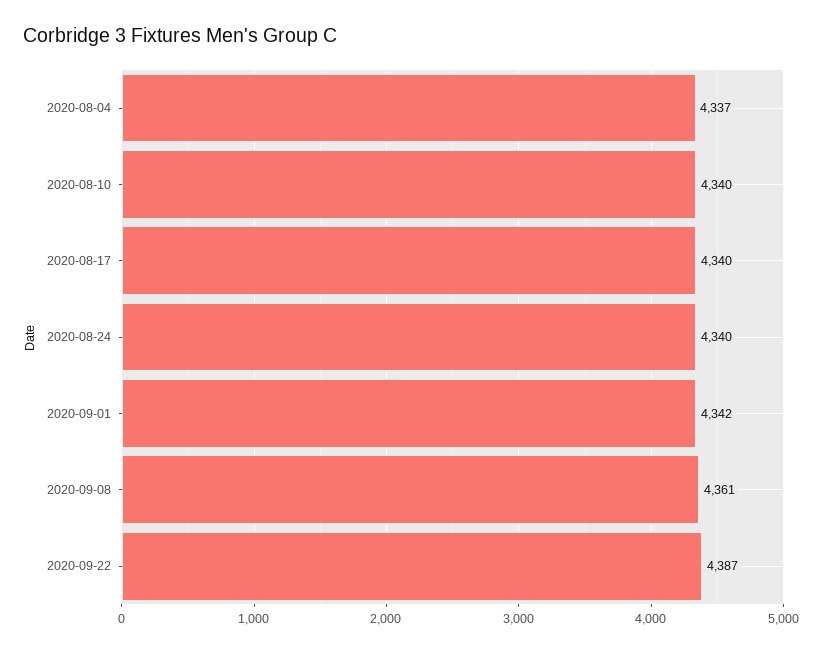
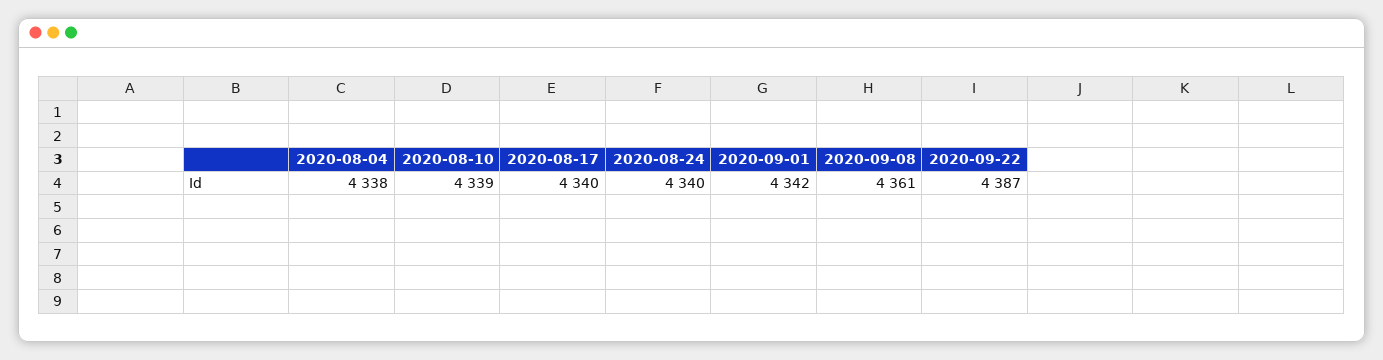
  {
-   "2020-08-04": 4337,
+   "2020-08-04": 4338,
-   "2020-08-10": 4340,
+   "2020-08-10": 4339,
    "2020-08-17": 4340,
    "2020-08-24": 4340,
    "2020-09-01": 4342,
    "2020-09-08": 4361,
    "2020-09-22": 4387
  }

